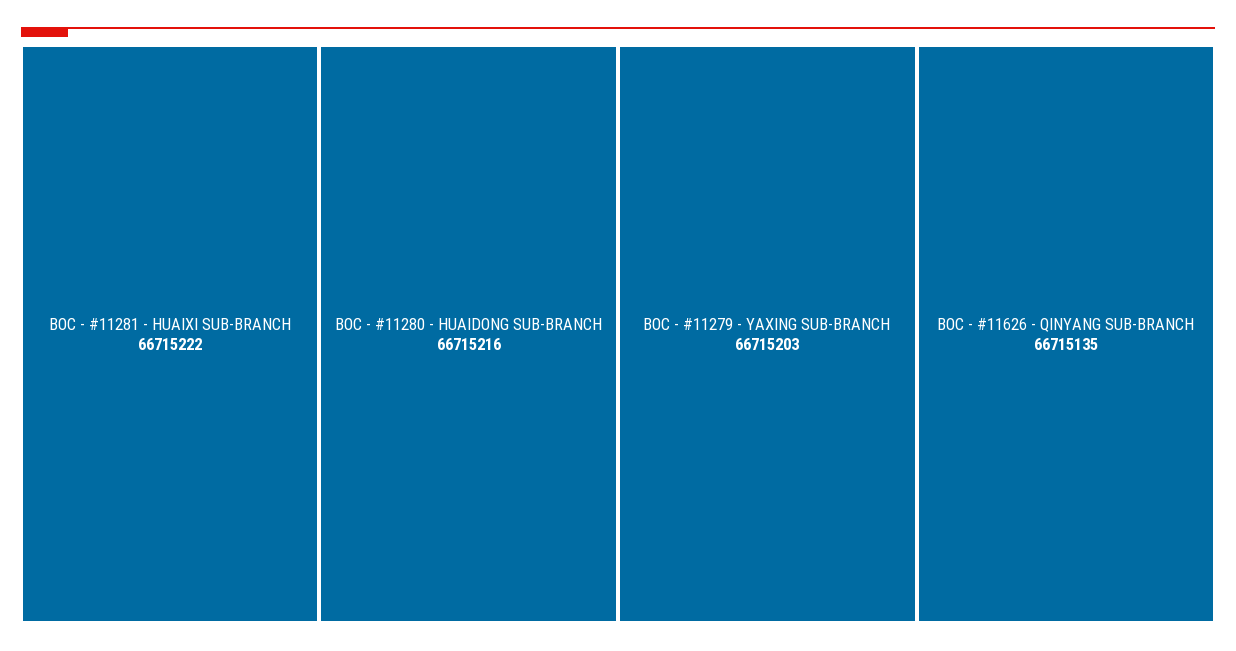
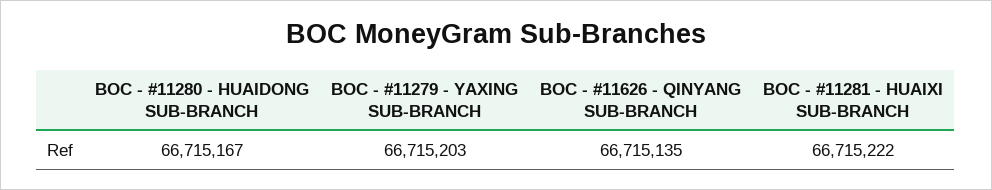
  {
    "BOC - #11281 - HUAIXI SUB-BRANCH": 66715222,
-   "BOC - #11280 - HUAIDONG SUB-BRANCH": 66715216,
+   "BOC - #11280 - HUAIDONG SUB-BRANCH": 66715167,
    "BOC - #11279 - YAXING SUB-BRANCH": 66715203,
    "BOC - #11626 - QINYANG SUB-BRANCH": 66715135
  }

